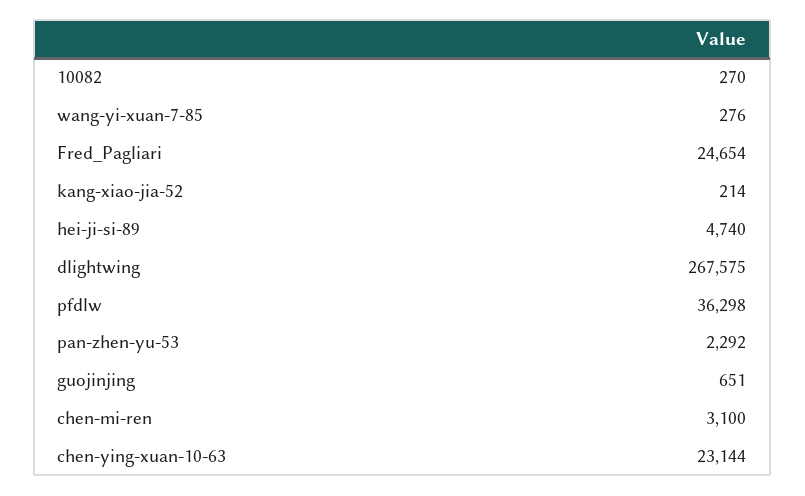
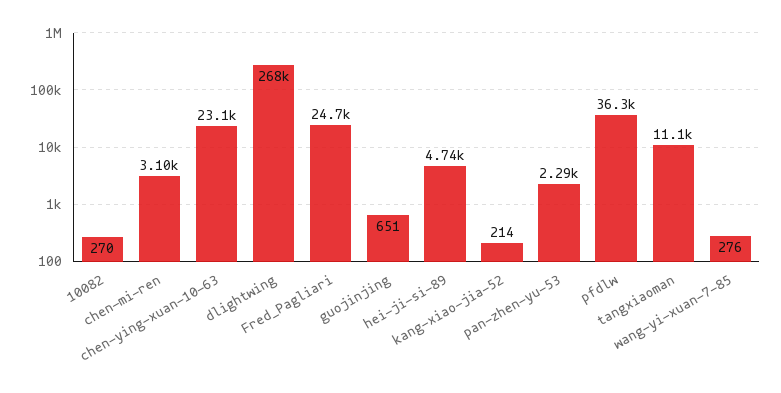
  {
    "10082": 270,
    "wang-yi-xuan-7-85": 276,
    "Fred_Pagliari": 24654,
    "kang-xiao-jia-52": 214,
    "hei-ji-si-89": 4740,
    "dlightwing": 267575,
    "pfdlw": 36298,
    "pan-zhen-yu-53": 2292,
    "guojinjing": 651,
    "chen-mi-ren": 3100,
-   "chen-ying-xuan-10-63": 23144
+   "chen-ying-xuan-10-63": 23144,
+   "tangxiaoman": 11100
  }

